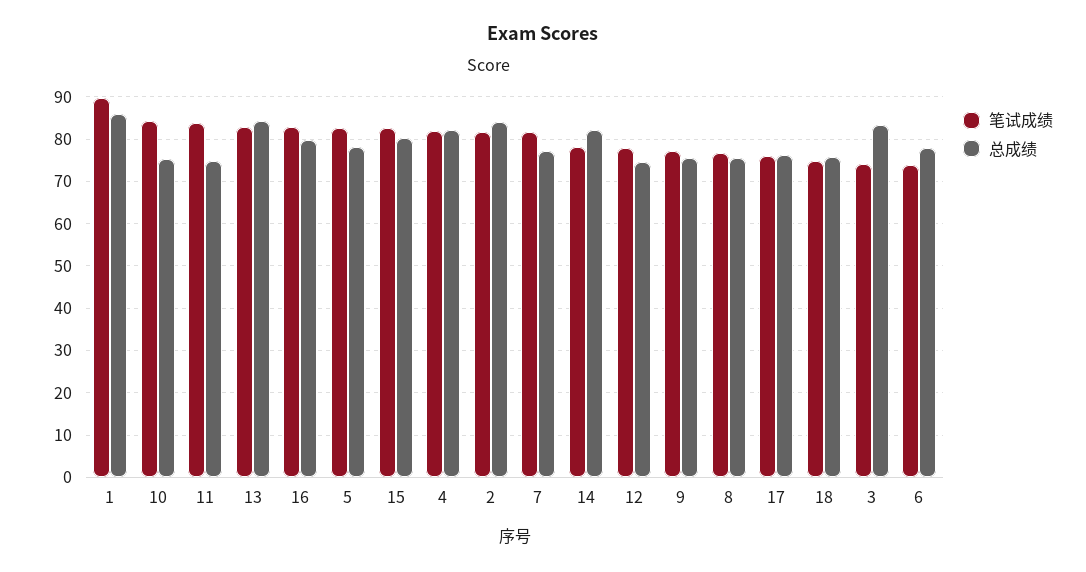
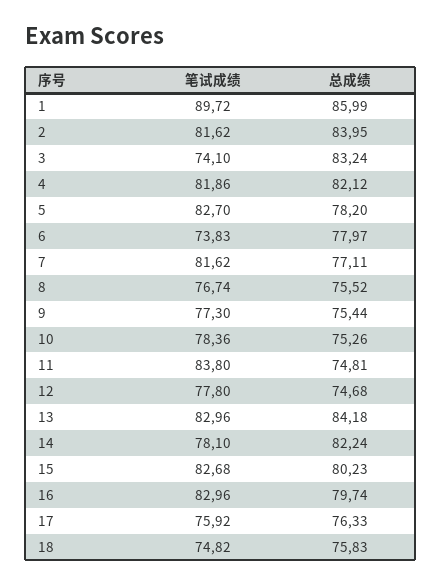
  {
    "笔试成绩": {
      "1": 89.72,
-     "10": 84,
+     "10": 78.36,
      "11": 83.8,
      "13": 82.96,
      "16": 82.96,
      "5": 82.7,
      "15": 82.68,
      "4": 81.86,
      "2": 81.62,
      "7": 81.62,
      "14": 78.1,
      "12": 77.8,
      "9": 77.3,
      "8": 76.74,
      "17": 75.92,
      "18": 74.82,
      "3": 74.1,
      "6": 73.83
    },
    "总成绩": {
      "1": 85.99,
      "10": 75.26,
      "11": 74.81,
      "13": 84.18,
      "16": 79.74,
      "5": 78.2,
      "15": 80.23,
      "4": 82.12,
      "2": 83.95,
      "7": 77.11,
      "14": 82.24,
      "12": 74.68,
      "9": 75.44,
      "8": 75.52,
      "17": 76.33,
      "18": 75.83,
      "3": 83.24,
      "6": 77.97
    }
  }

